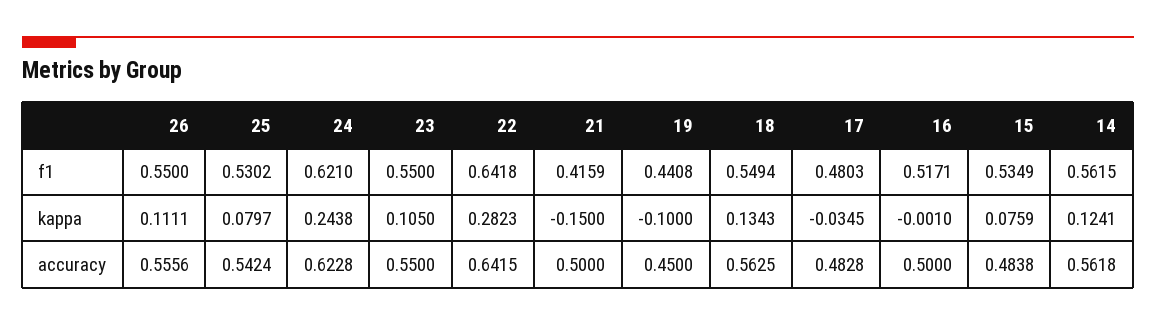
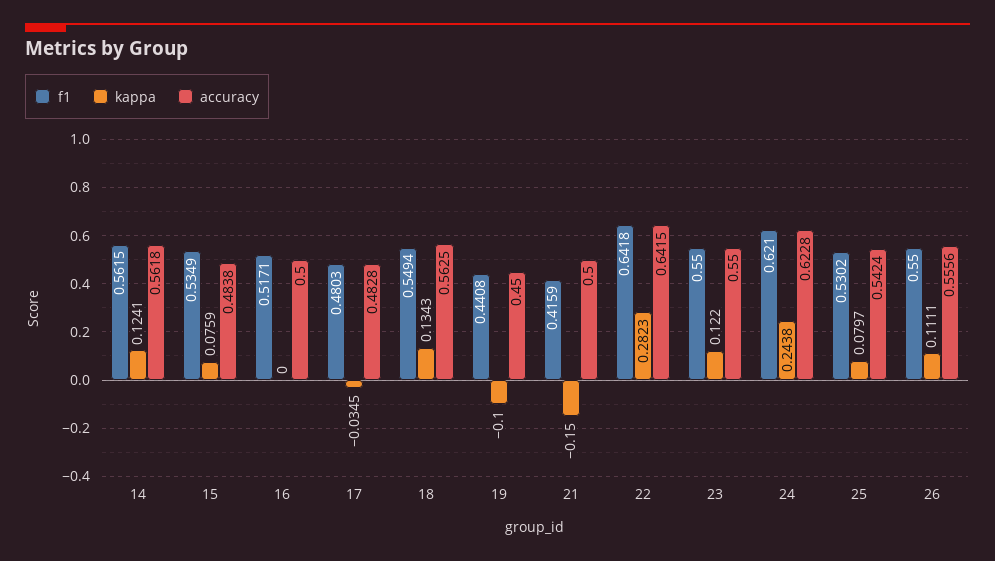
  {
    "f1": {
      "26": 0.55,
      "25": 0.5302,
      "24": 0.621,
      "23": 0.55,
      "22": 0.6418,
      "21": 0.4159,
      "19": 0.4408,
      "18": 0.5494,
      "17": 0.4803,
      "16": 0.5171,
      "15": 0.5349,
      "14": 0.5615
    },
    "kappa": {
      "26": 0.1111,
      "25": 0.0797,
      "24": 0.2438,
-     "23": 0.105,
+     "23": 0.122,
      "22": 0.2823,
      "21": -0.15,
      "19": -0.1,
      "18": 0.1343,
      "17": -0.0345,
-     "16": -0.001,
+     "16": 0,
      "15": 0.0759,
      "14": 0.1241
    },
    "accuracy": {
      "26": 0.5556,
      "25": 0.5424,
      "24": 0.6228,
      "23": 0.55,
      "22": 0.6415,
      "21": 0.5,
      "19": 0.45,
      "18": 0.5625,
      "17": 0.4828,
      "16": 0.5,
      "15": 0.4838,
      "14": 0.5618
    }
  }

